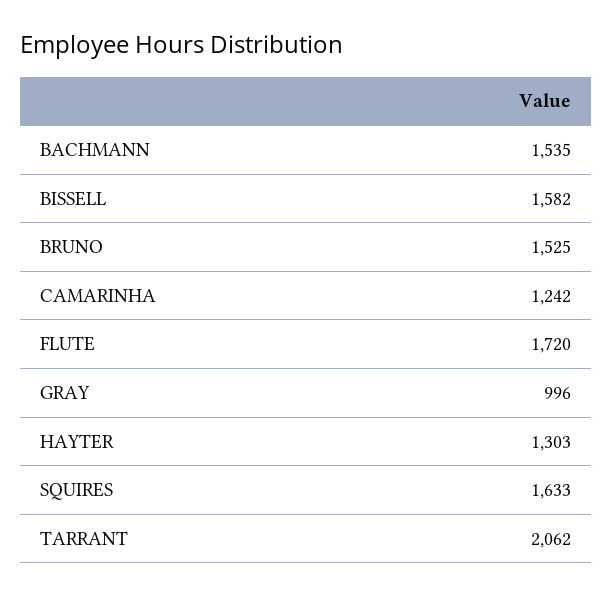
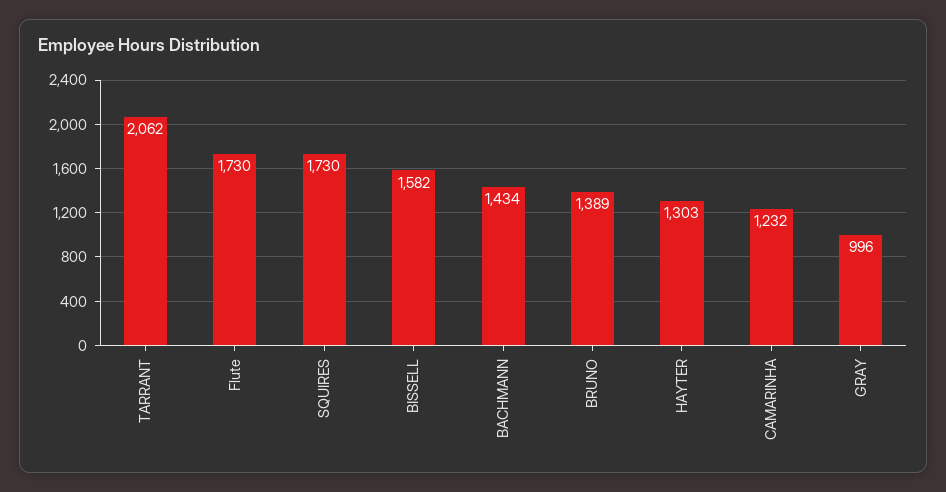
  {
-   "BACHMANN": 1535,
+   "BACHMANN": 1434,
    "BISSELL": 1582,
-   "BRUNO": 1525,
+   "BRUNO": 1389,
-   "CAMARINHA": 1242,
+   "CAMARINHA": 1232,
-   "FLUTE": 1720,
+   "FLUTE": 1730,
    "GRAY": 996,
    "HAYTER": 1303,
-   "SQUIRES": 1633,
+   "SQUIRES": 1730,
    "TARRANT": 2062
  }

